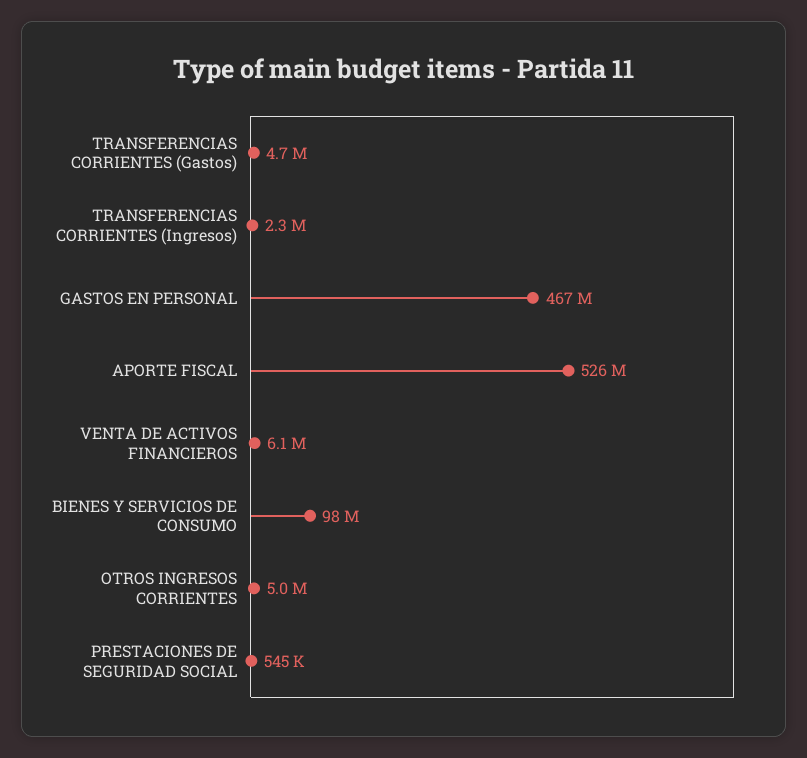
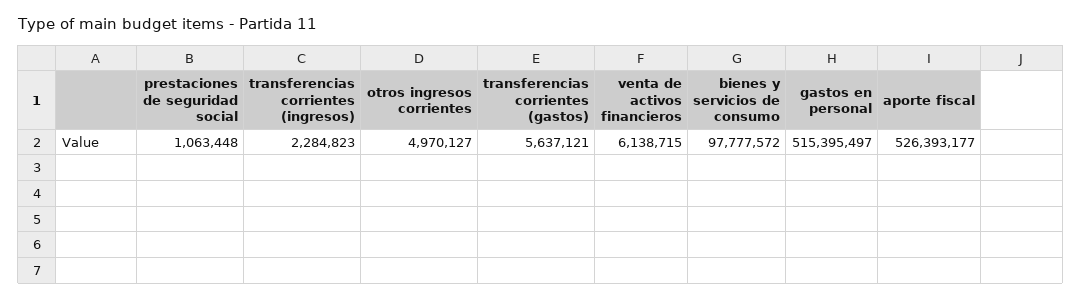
  {
-   "TRANSFERENCIAS CORRIENTES (Gastos)": 4700000,
+   "TRANSFERENCIAS CORRIENTES (Gastos)": 5637121,
    "TRANSFERENCIAS CORRIENTES (Ingresos)": 2284823,
-   "GASTOS EN PERSONAL": 467000000,
+   "GASTOS EN PERSONAL": 515395497,
    "APORTE FISCAL": 526393177,
    "VENTA DE ACTIVOS FINANCIEROS": 6138715,
    "BIENES Y SERVICIOS DE CONSUMO": 97777572,
    "OTROS INGRESOS CORRIENTES": 4970127,
-   "PRESTACIONES DE SEGURIDAD SOCIAL": 545000
+   "PRESTACIONES DE SEGURIDAD SOCIAL": 1063448
  }

